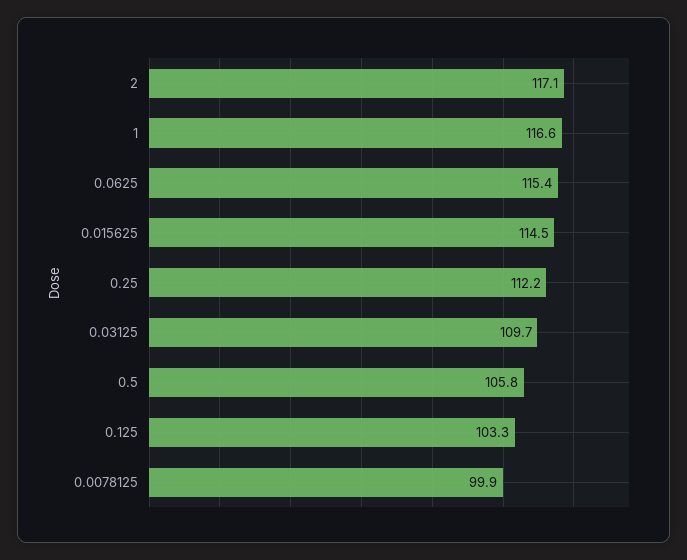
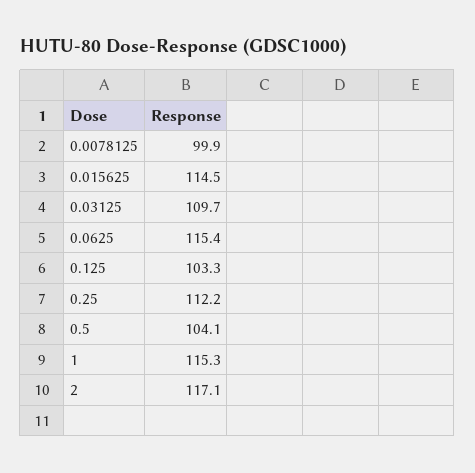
  {
    "2": 117.1,
-   "1": 116.6,
+   "1": 115.3,
    "0.0625": 115.4,
    "0.015625": 114.5,
    "0.25": 112.2,
    "0.03125": 109.7,
-   "0.5": 105.8,
+   "0.5": 104.1,
    "0.125": 103.3,
    "0.0078125": 99.9
  }

